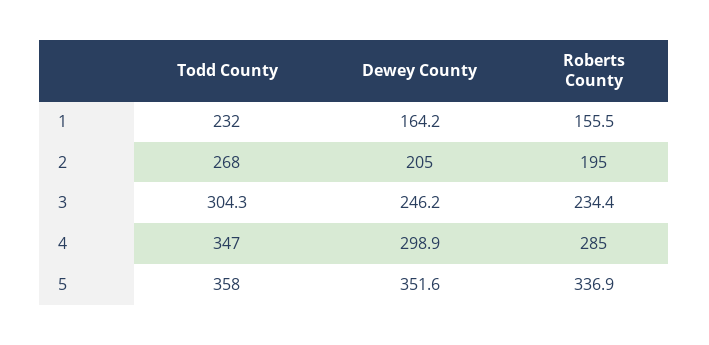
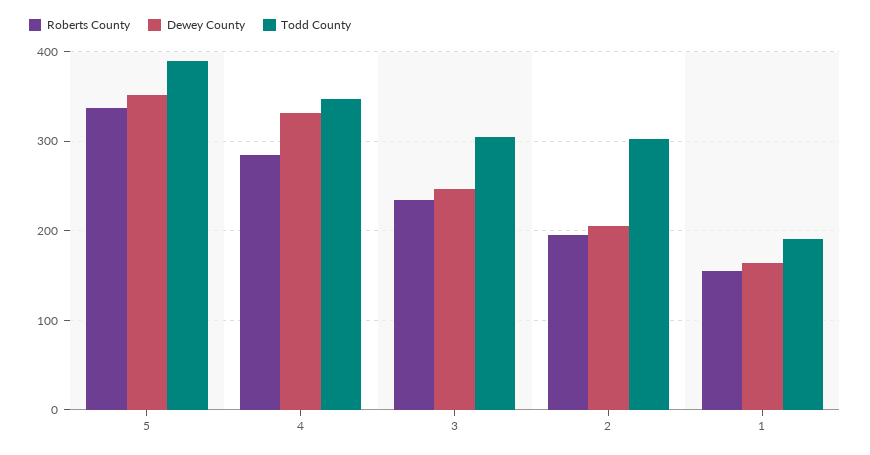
  {
    "Todd County": {
-     "1": 232,
+     "1": 190,
-     "2": 268,
+     "2": 300,
      "3": 304.3,
      "4": 347,
-     "5": 358
+     "5": 390
    },
    "Dewey County": {
      "1": 164.2,
      "2": 205,
      "3": 246.2,
-     "4": 298.9,
+     "4": 330,
      "5": 351.6
    },
    "Roberts County": {
      "1": 155.5,
      "2": 195,
      "3": 234.4,
      "4": 285,
      "5": 336.9
    }
  }

